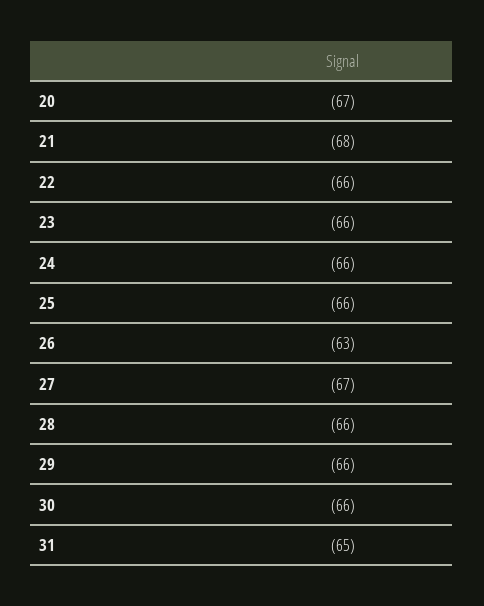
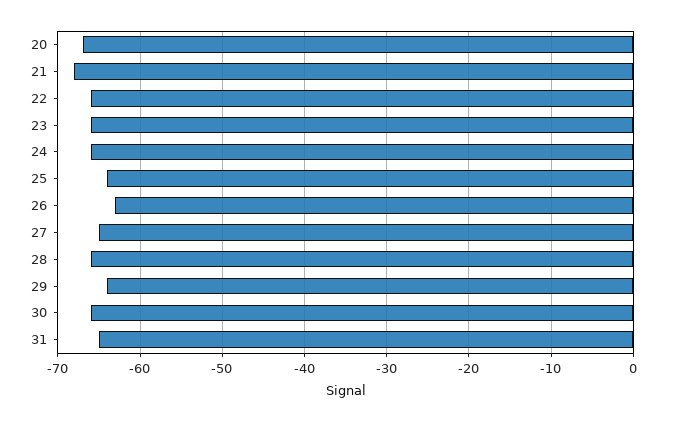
  {
    "20": -67,
    "21": -68,
    "22": -66,
    "23": -66,
    "24": -66,
-   "25": -66,
+   "25": -64,
    "26": -63,
-   "27": -67,
+   "27": -65,
    "28": -66,
-   "29": -66,
+   "29": -64,
    "30": -66,
    "31": -65
  }

